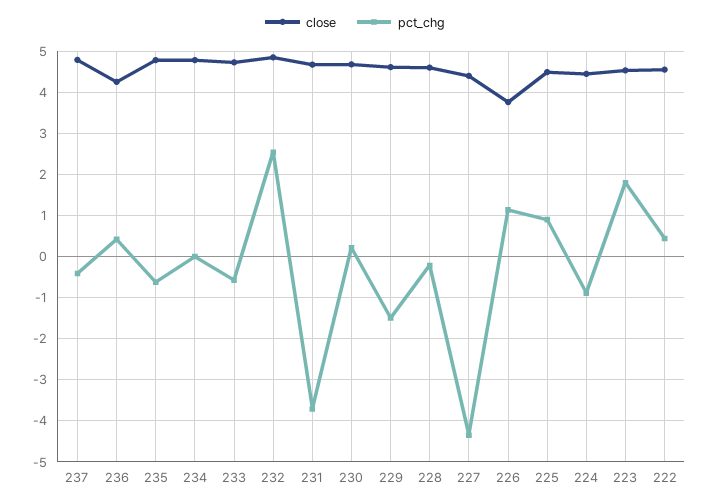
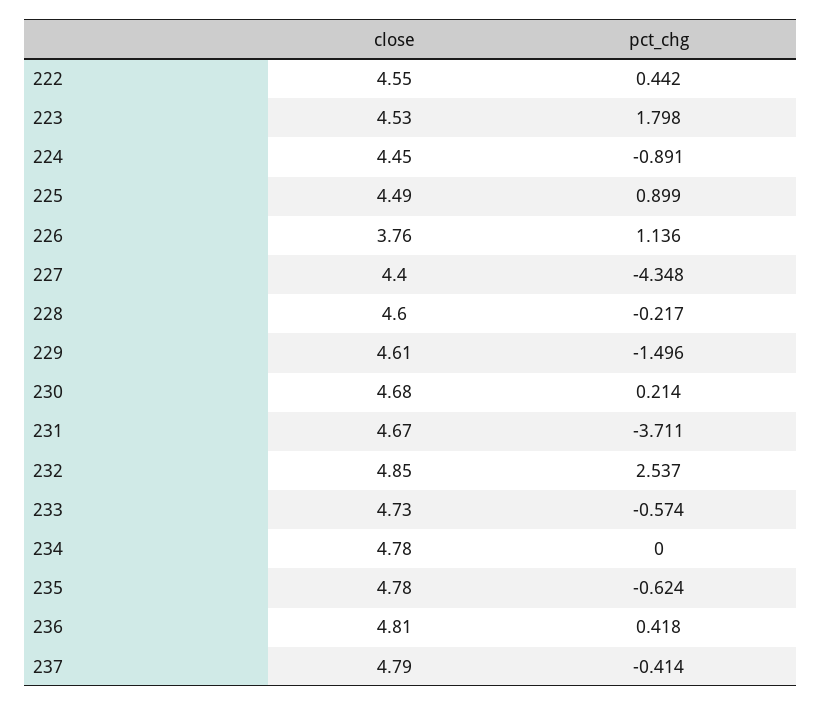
  {
    "close": {
      "237": 4.79,
-     "236": 4.2,
+     "236": 4.81,
      "235": 4.78,
      "234": 4.78,
      "233": 4.73,
      "232": 4.85,
      "231": 4.67,
      "230": 4.68,
      "229": 4.61,
      "228": 4.6,
      "227": 4.4,
      "226": 3.76,
      "225": 4.49,
      "224": 4.45,
      "223": 4.53,
      "222": 4.55
    },
    "pct_chg": {
      "237": -0.414,
      "236": 0.418,
      "235": -0.624,
      "234": 0,
      "233": -0.574,
      "232": 2.537,
      "231": -3.711,
      "230": 0.214,
      "229": -1.496,
      "228": -0.217,
      "227": -4.348,
      "226": 1.136,
      "225": 0.899,
      "224": -0.891,
      "223": 1.798,
      "222": 0.442
    }
  }

